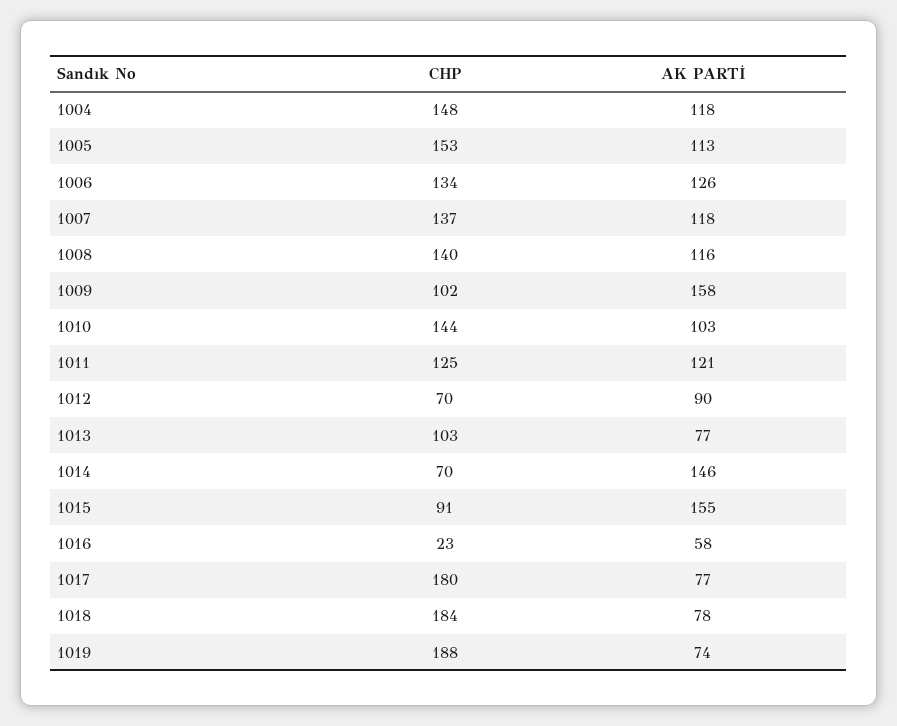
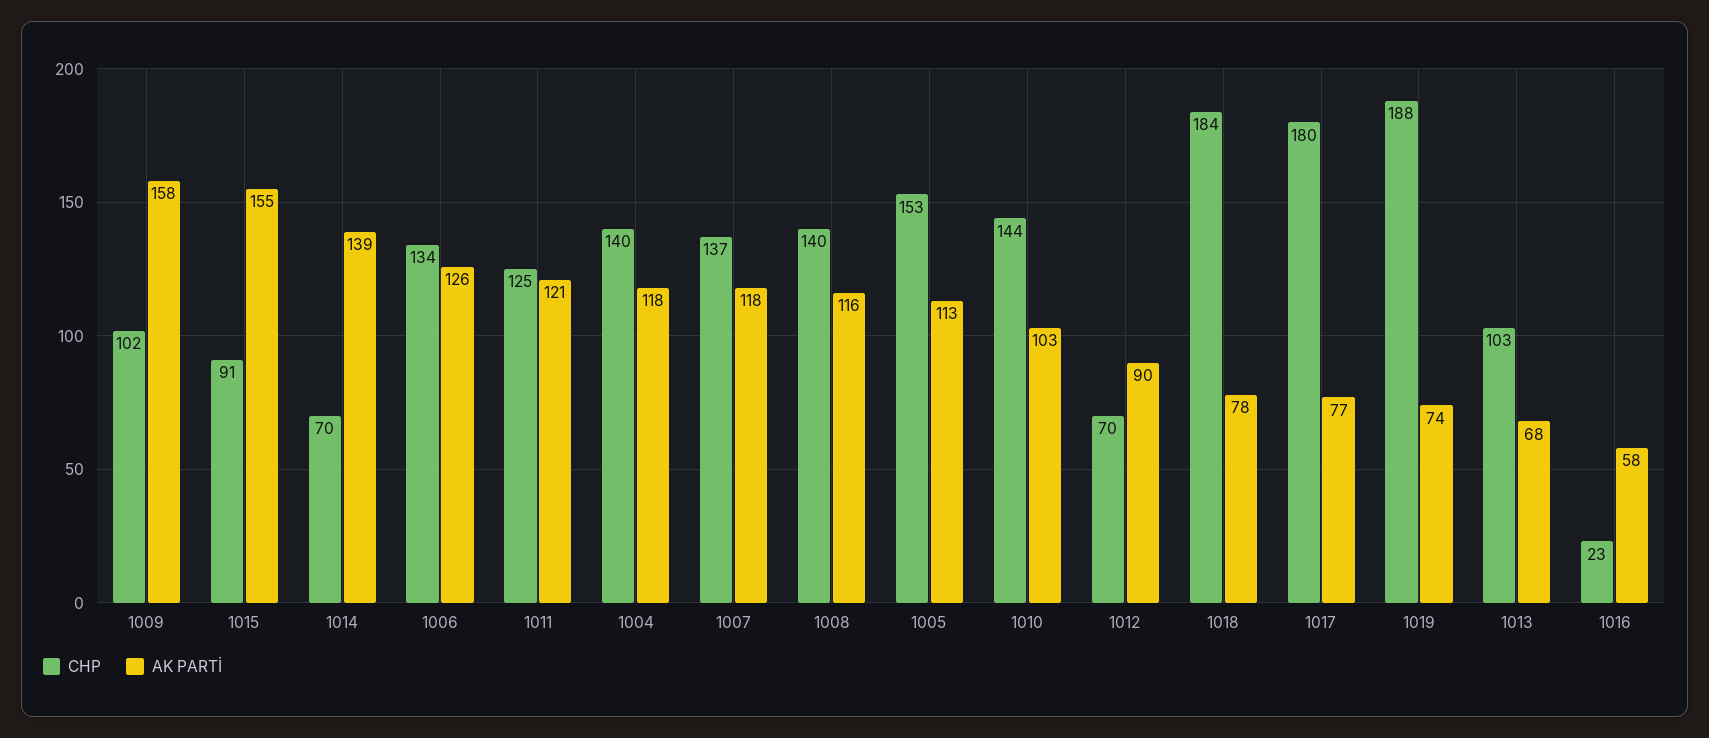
  {
    "CHP": {
-     "1004": 148,
+     "1004": 140,
      "1005": 153,
      "1006": 134,
      "1007": 137,
      "1008": 140,
      "1009": 102,
      "1010": 144,
      "1011": 125,
      "1012": 70,
      "1013": 103,
      "1014": 70,
      "1015": 91,
      "1016": 23,
      "1017": 180,
      "1018": 184,
      "1019": 188
    },
    "AK PARTİ": {
      "1004": 118,
      "1005": 113,
      "1006": 126,
      "1007": 118,
      "1008": 116,
      "1009": 158,
      "1010": 103,
      "1011": 121,
      "1012": 90,
-     "1013": 77,
+     "1013": 68,
-     "1014": 146,
+     "1014": 139,
      "1015": 155,
      "1016": 58,
      "1017": 77,
      "1018": 78,
      "1019": 74
    }
  }

